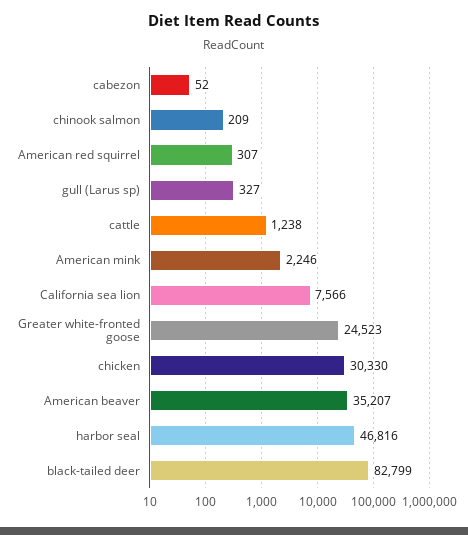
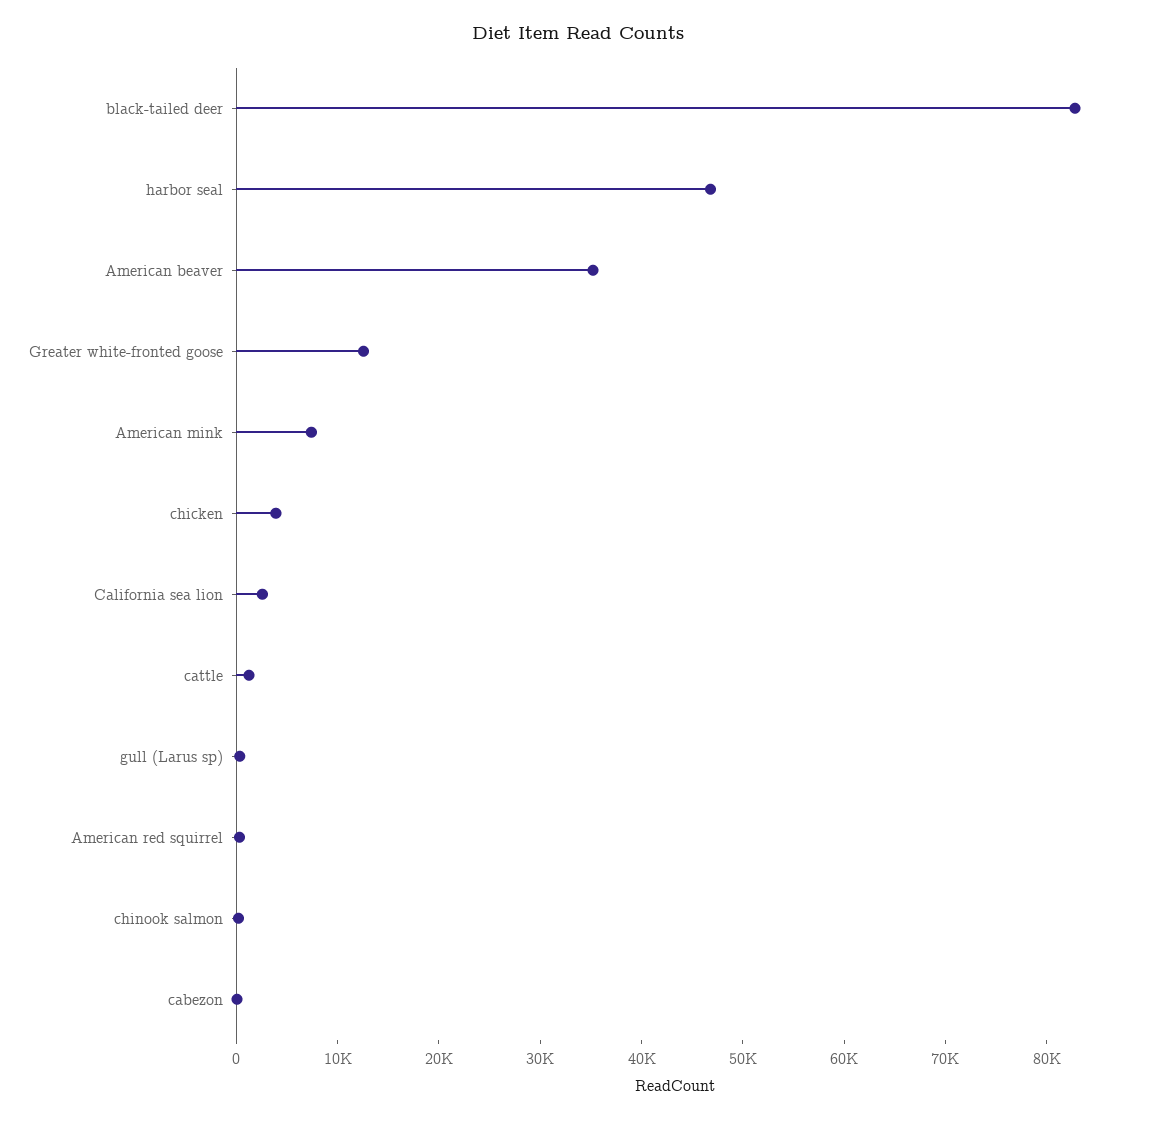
  {
    "cabezon": 52,
    "chinook salmon": 209,
    "American red squirrel": 307,
    "gull (Larus sp)": 327,
    "cattle": 1238,
-   "American mink": 2246,
+   "American mink": 8000,
-   "California sea lion": 7566,
+   "California sea lion": 2000,
-   "Greater white-fronted goose": 24523,
+   "Greater white-fronted goose": 12000,
-   "chicken": 30330,
+   "chicken": 4000,
    "American beaver": 35207,
    "harbor seal": 46816,
    "black-tailed deer": 82799
  }

